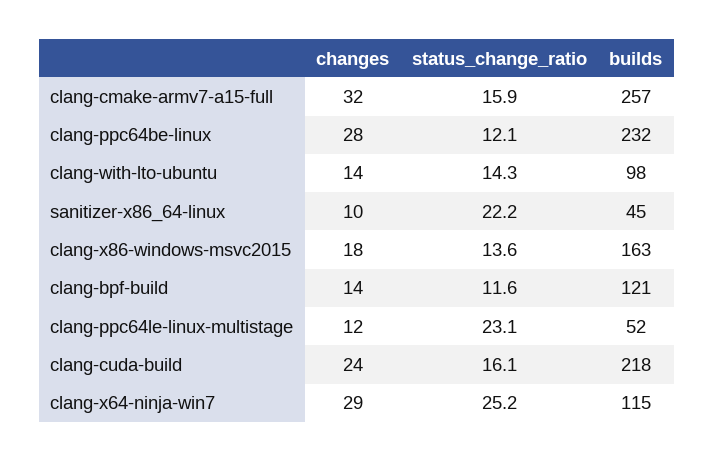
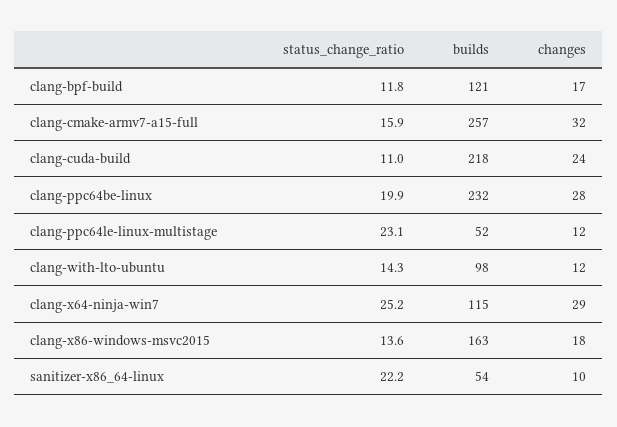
  {
    "changes": {
      "clang-cmake-armv7-a15-full": 32,
      "clang-ppc64be-linux": 28,
-     "clang-with-lto-ubuntu": 14,
+     "clang-with-lto-ubuntu": 12,
      "sanitizer-x86_64-linux": 10,
      "clang-x86-windows-msvc2015": 18,
-     "clang-bpf-build": 14,
+     "clang-bpf-build": 17,
      "clang-ppc64le-linux-multistage": 12,
      "clang-cuda-build": 24,
      "clang-x64-ninja-win7": 29
    },
    "status_change_ratio": {
      "clang-cmake-armv7-a15-full": 15.9,
-     "clang-ppc64be-linux": 12.1,
+     "clang-ppc64be-linux": 19.9,
      "clang-with-lto-ubuntu": 14.3,
      "sanitizer-x86_64-linux": 22.2,
      "clang-x86-windows-msvc2015": 13.6,
-     "clang-bpf-build": 11.6,
+     "clang-bpf-build": 11.8,
      "clang-ppc64le-linux-multistage": 23.1,
-     "clang-cuda-build": 16.1,
+     "clang-cuda-build": 11,
      "clang-x64-ninja-win7": 25.2
    },
    "builds": {
      "clang-cmake-armv7-a15-full": 257,
      "clang-ppc64be-linux": 232,
      "clang-with-lto-ubuntu": 98,
-     "sanitizer-x86_64-linux": 45,
+     "sanitizer-x86_64-linux": 54,
      "clang-x86-windows-msvc2015": 163,
      "clang-bpf-build": 121,
      "clang-ppc64le-linux-multistage": 52,
      "clang-cuda-build": 218,
      "clang-x64-ninja-win7": 115
    }
  }

